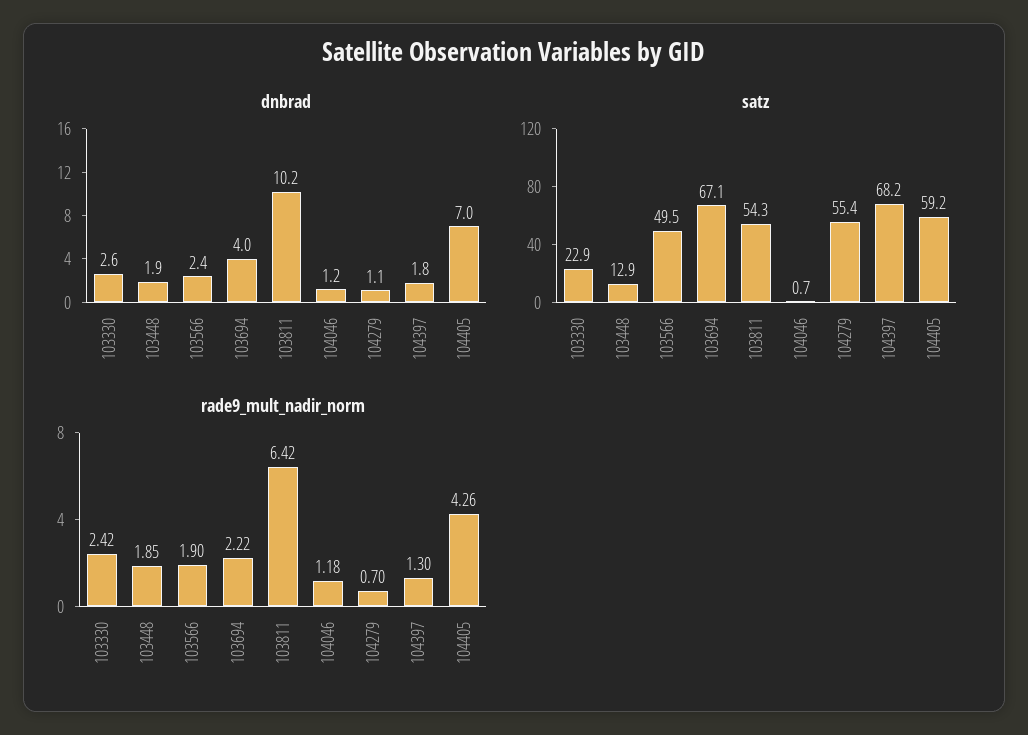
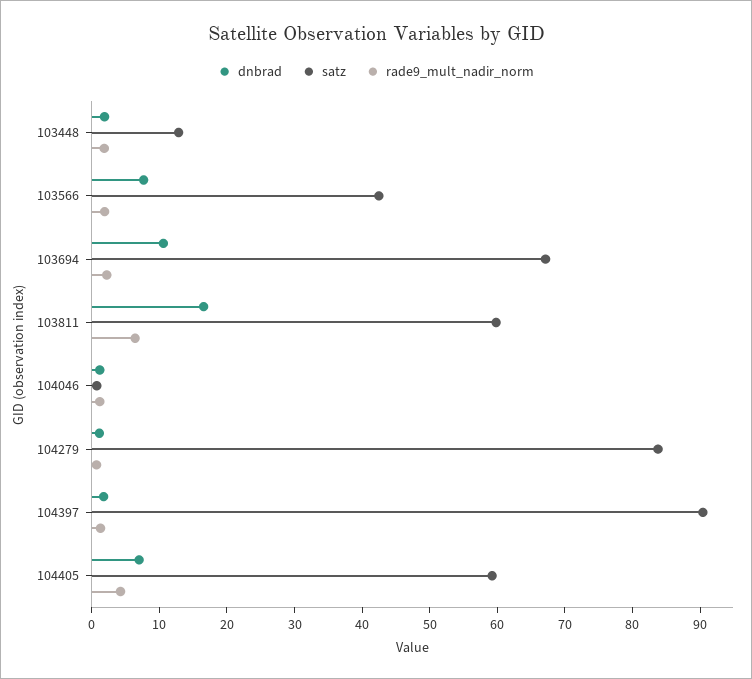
  {
    "dnbrad": {
-     "103330": 2.6,
      "103448": 1.9,
-     "103566": 2.4,
+     "103566": 8,
-     "103694": 4,
+     "103694": 10,
-     "103811": 10.2,
+     "103811": 16,
      "104046": 1.2,
      "104279": 1.1,
      "104397": 1.8,
      "104405": 7
    },
    "satz": {
-     "103330": 22.9,
      "103448": 12.9,
-     "103566": 49.5,
+     "103566": 42,
      "103694": 67.1,
-     "103811": 54.3,
+     "103811": 60,
      "104046": 0.7,
-     "104279": 55.4,
+     "104279": 84,
-     "104397": 68.2,
+     "104397": 90,
      "104405": 59.2
    },
    "rade9_mult_nadir_norm": {
-     "103330": 2.42,
      "103448": 1.85,
      "103566": 1.9,
      "103694": 2.22,
      "103811": 6.42,
      "104046": 1.18,
      "104279": 0.7,
      "104397": 1.3,
      "104405": 4.26
    }
  }

